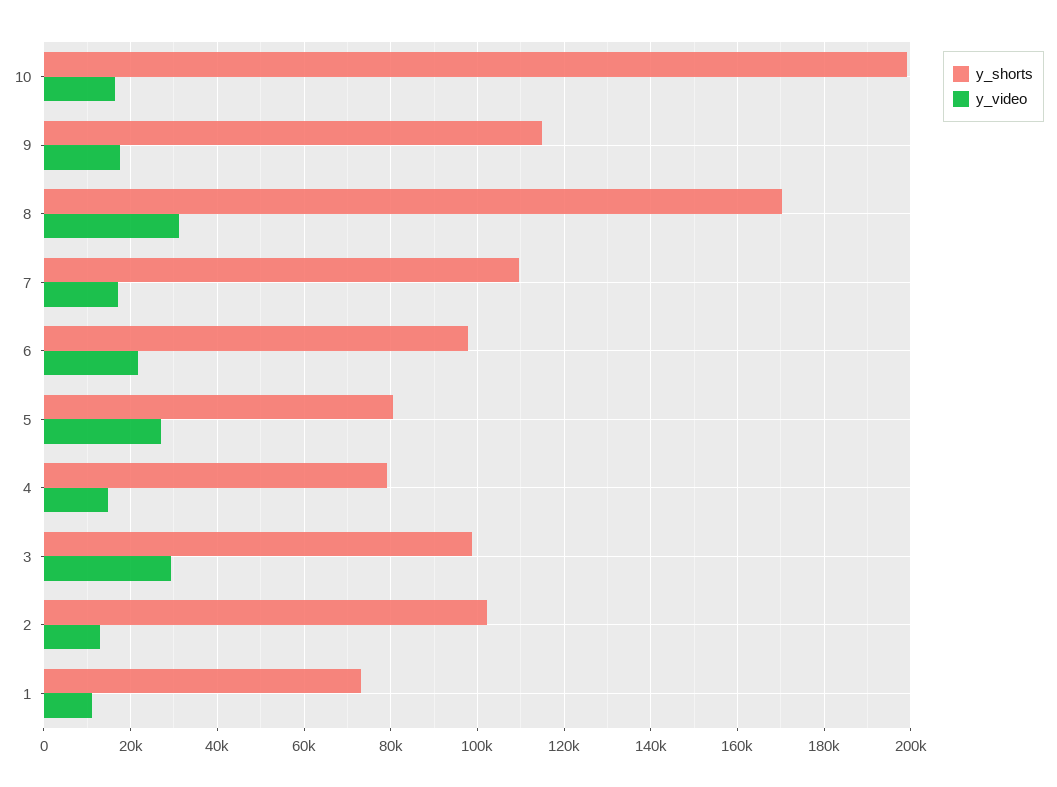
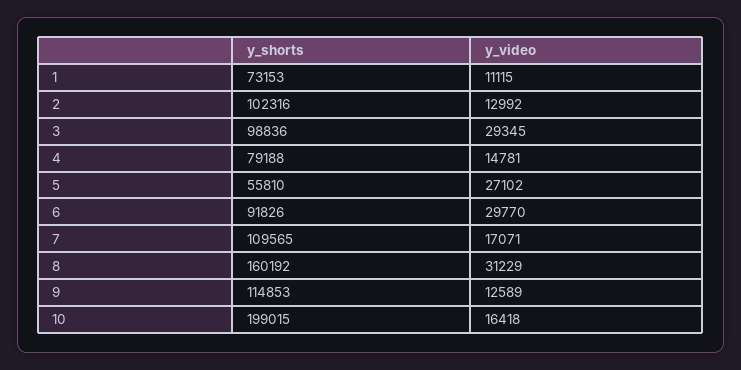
  {
    "y_shorts": {
      "10": 199015,
      "9": 114853,
-     "8": 170000,
+     "8": 160192,
      "7": 109565,
-     "6": 98000,
+     "6": 91826,
-     "5": 80000,
+     "5": 55810,
      "4": 79188,
      "3": 98836,
      "2": 102316,
      "1": 73153
    },
    "y_video": {
      "10": 16418,
-     "9": 18000,
+     "9": 12589,
      "8": 31229,
      "7": 17071,
-     "6": 22000,
+     "6": 29770,
      "5": 27102,
      "4": 14781,
      "3": 29345,
      "2": 12992,
      "1": 11115
    }
  }

